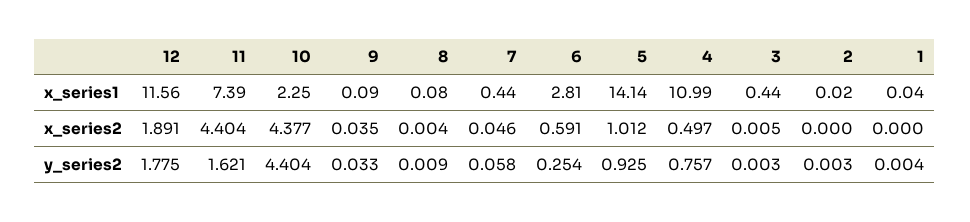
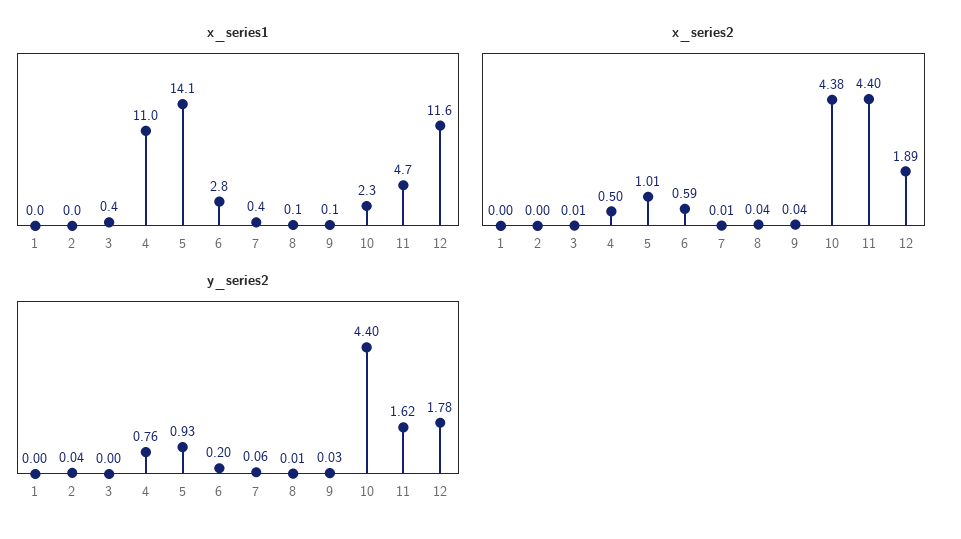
  {
    "x_series1": {
      "12": 11.56,
-     "11": 7.39,
+     "11": 4.7,
      "10": 2.25,
      "9": 0.09,
      "8": 0.08,
      "7": 0.44,
      "6": 2.81,
      "5": 14.14,
      "4": 10.99,
      "3": 0.44,
      "2": 0.02,
      "1": 0.04
    },
    "x_series2": {
      "12": 1.891,
      "11": 4.404,
      "10": 4.377,
      "9": 0.035,
-     "8": 0.004,
+     "8": 0.04,
-     "7": 0.046,
+     "7": 0.01,
      "6": 0.591,
      "5": 1.012,
      "4": 0.497,
      "3": 0.005,
      "2": 0,
      "1": 0
    },
    "y_series2": {
      "12": 1.775,
      "11": 1.621,
      "10": 4.404,
      "9": 0.033,
      "8": 0.009,
      "7": 0.058,
-     "6": 0.254,
+     "6": 0.2,
      "5": 0.925,
      "4": 0.757,
      "3": 0.003,
-     "2": 0.003,
+     "2": 0.04,
      "1": 0.004
    }
  }

